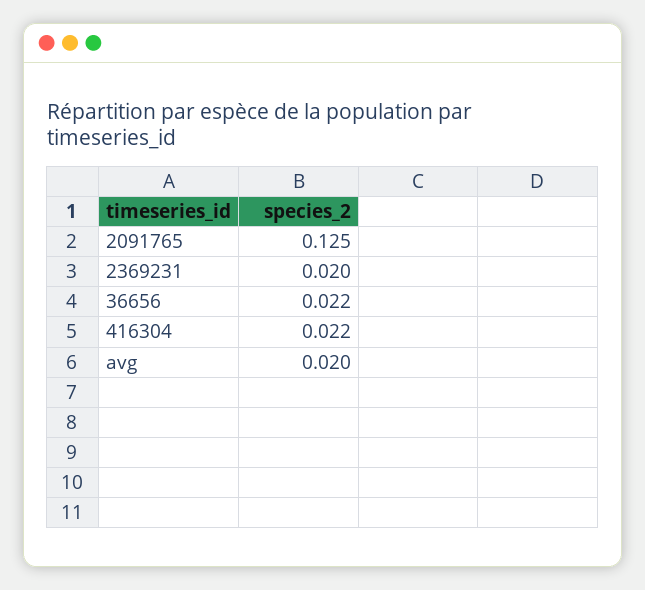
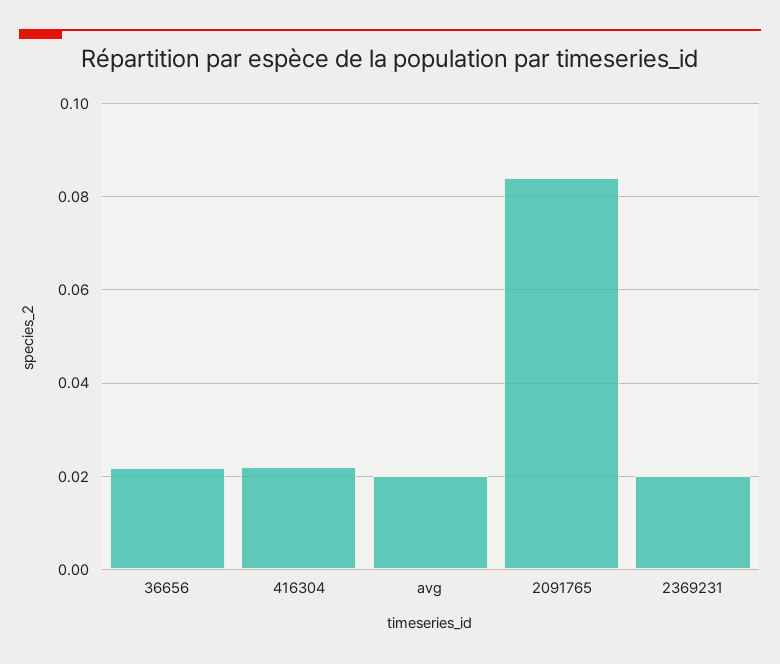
  {
-   "2091765": 0.125,
+   "2091765": 0.084,
    "2369231": 0.02,
    "36656": 0.022,
    "416304": 0.022,
    "avg": 0.02
  }

